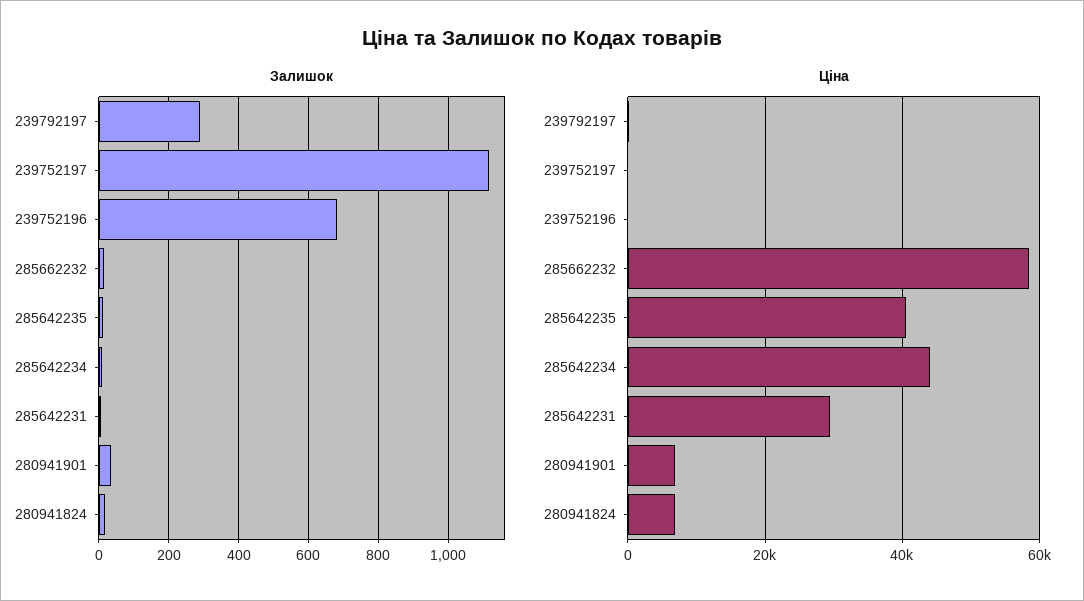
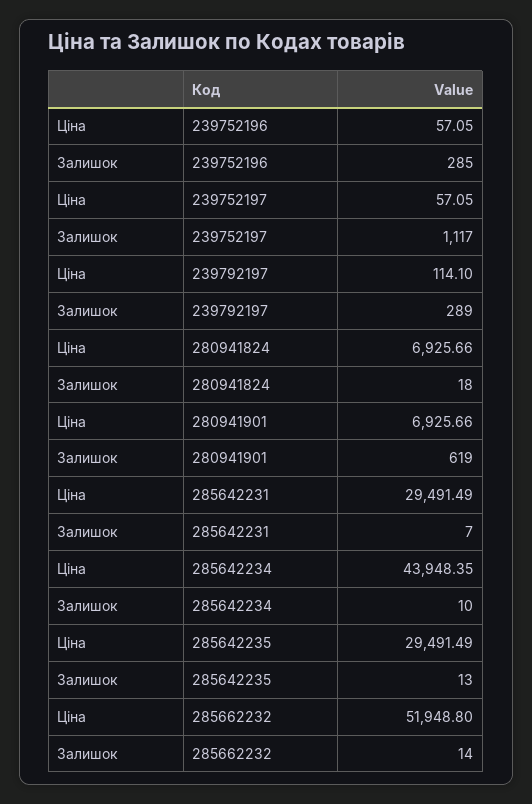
  {
    "Залишок": {
      "239792197": 289,
      "239752197": 1117,
-     "239752196": 680,
+     "239752196": 285,
      "285662232": 14,
      "285642235": 13,
      "285642234": 10,
      "285642231": 7,
-     "280941901": 40,
+     "280941901": 619,
      "280941824": 18
    },
    "Ціна": {
      "239792197": 114.1,
      "239752197": 57.05,
      "239752196": 57.05,
-     "285662232": 58000,
+     "285662232": 51948.8,
-     "285642235": 40000,
+     "285642235": 29491.49,
      "285642234": 43948.35,
      "285642231": 29491.49,
      "280941901": 6925.66,
      "280941824": 6925.66
    }
  }

